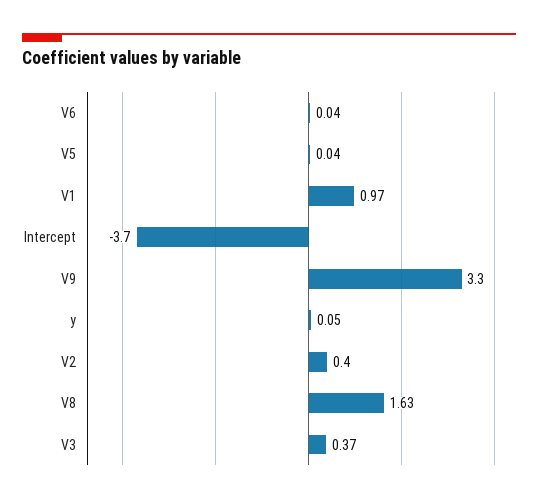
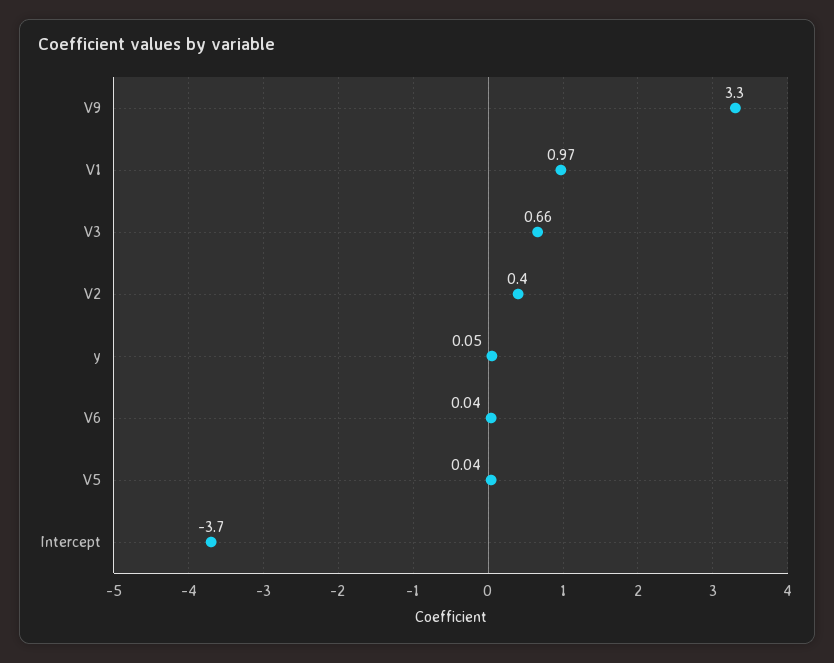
  {
    "V6": 0.04,
    "V5": 0.04,
    "V1": 0.97,
    "Intercept": -3.7,
    "V9": 3.3,
    "y": 0.05,
    "V2": 0.4,
-   "V8": 1.63,
-   "V3": 0.37
+   "V3": 0.66
  }

